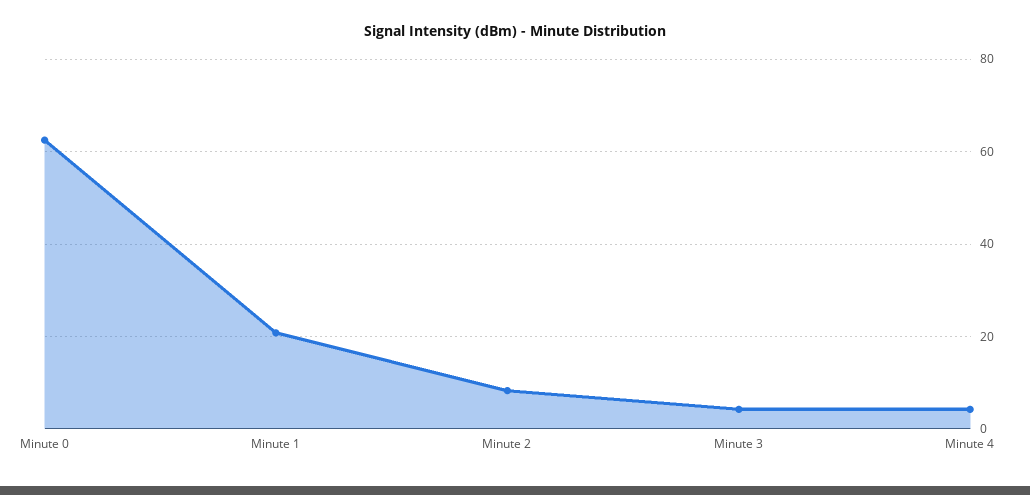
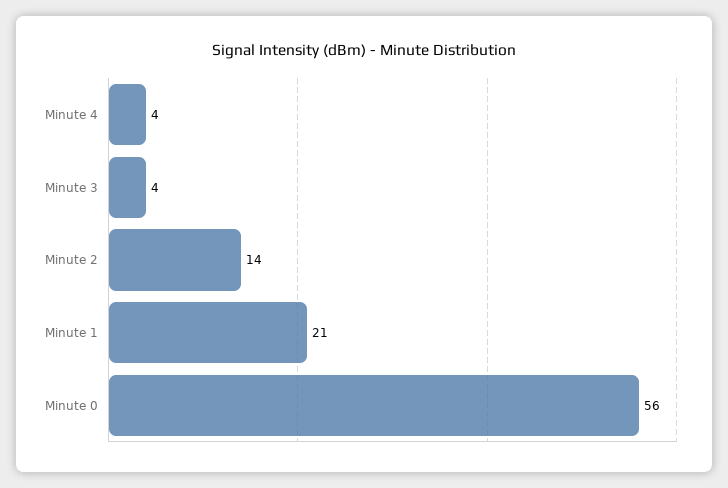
  {
-   "Minute 0": 62,
+   "Minute 0": 56,
    "Minute 1": 21,
-   "Minute 2": 8,
+   "Minute 2": 14,
    "Minute 3": 4,
    "Minute 4": 4
  }

